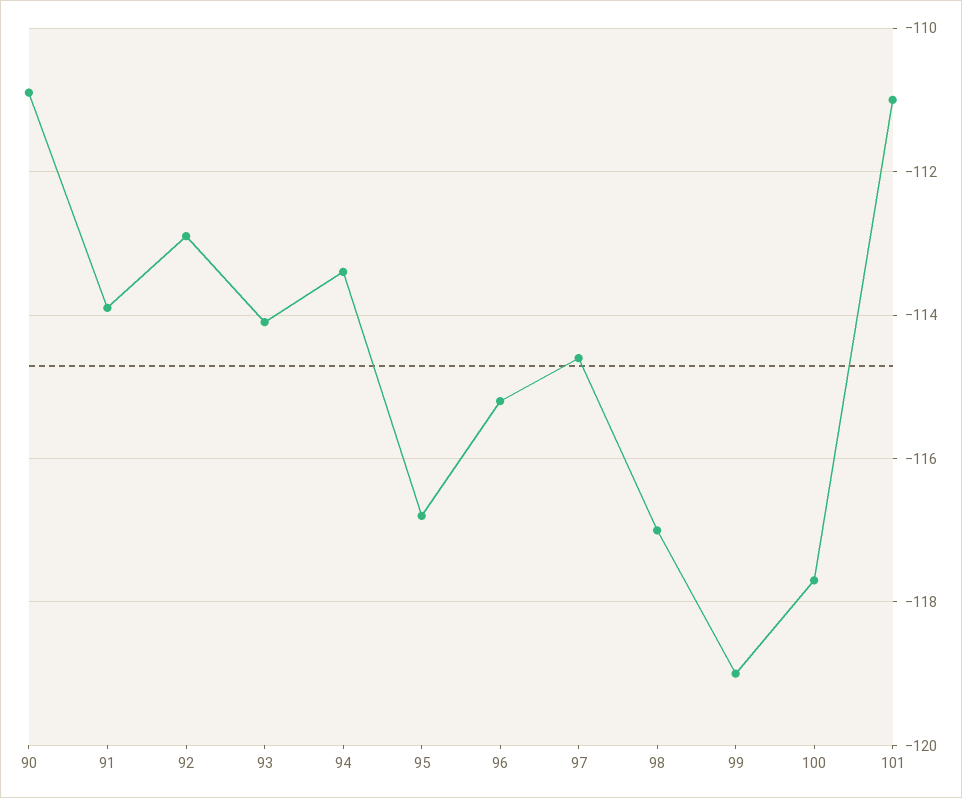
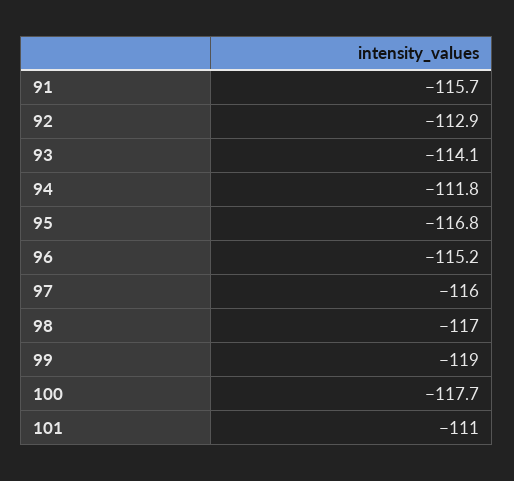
  {
-   "90": -111,
-   "91": -114,
+   "91": -115.7,
    "92": -112.9,
    "93": -114.1,
-   "94": -113.5,
+   "94": -111.8,
    "95": -116.8,
    "96": -115.2,
-   "97": -114.5,
+   "97": -116,
    "98": -117,
    "99": -119,
    "100": -117.7,
    "101": -111
  }

